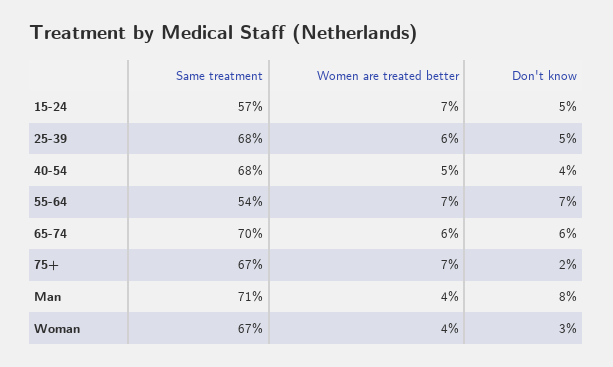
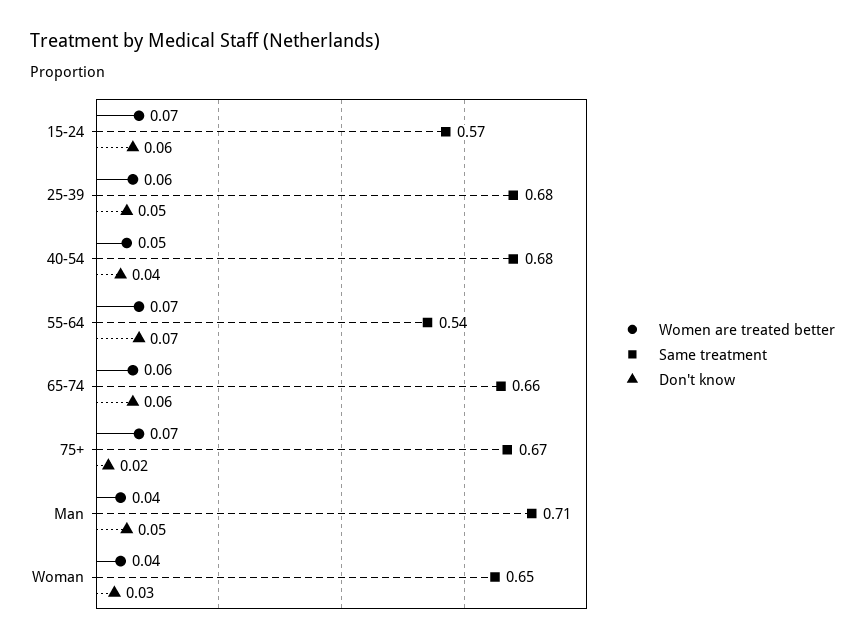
  {
    "Same treatment": {
      "15-24": 0.57,
      "25-39": 0.68,
      "40-54": 0.68,
      "55-64": 0.54,
-     "65-74": 0.7,
+     "65-74": 0.66,
      "75+": 0.67,
      "Man": 0.71,
-     "Woman": 0.67
+     "Woman": 0.65
    },
    "Women are treated better": {
      "15-24": 0.07,
      "25-39": 0.06,
      "40-54": 0.05,
      "55-64": 0.07,
      "65-74": 0.06,
      "75+": 0.07,
      "Man": 0.04,
      "Woman": 0.04
    },
    "Don't know": {
-     "15-24": 0.05,
+     "15-24": 0.06,
      "25-39": 0.05,
      "40-54": 0.04,
      "55-64": 0.07,
      "65-74": 0.06,
      "75+": 0.02,
-     "Man": 0.08,
+     "Man": 0.05,
      "Woman": 0.03
    }
  }

